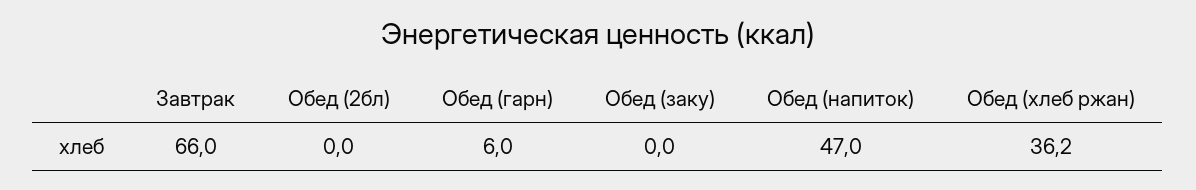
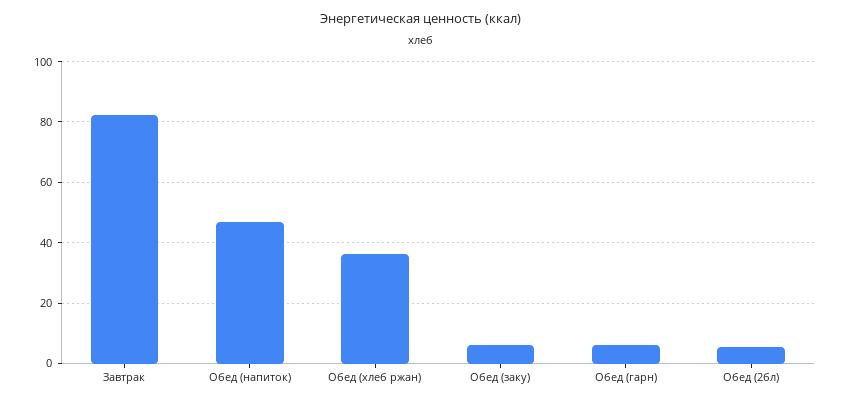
  {
-   "Завтрак": 66,
+   "Завтрак": 82,
-   "Обед (2бл)": 0,
+   "Обед (2бл)": 6,
    "Обед (гарн)": 6,
-   "Обед (заку)": 0,
+   "Обед (заку)": 6,
    "Обед (напиток)": 47,
    "Обед (хлеб ржан)": 36.2
  }

